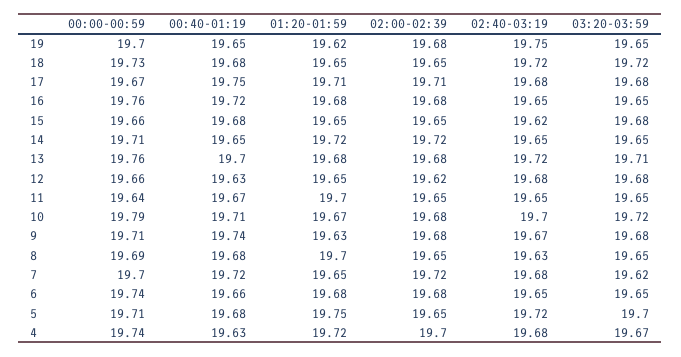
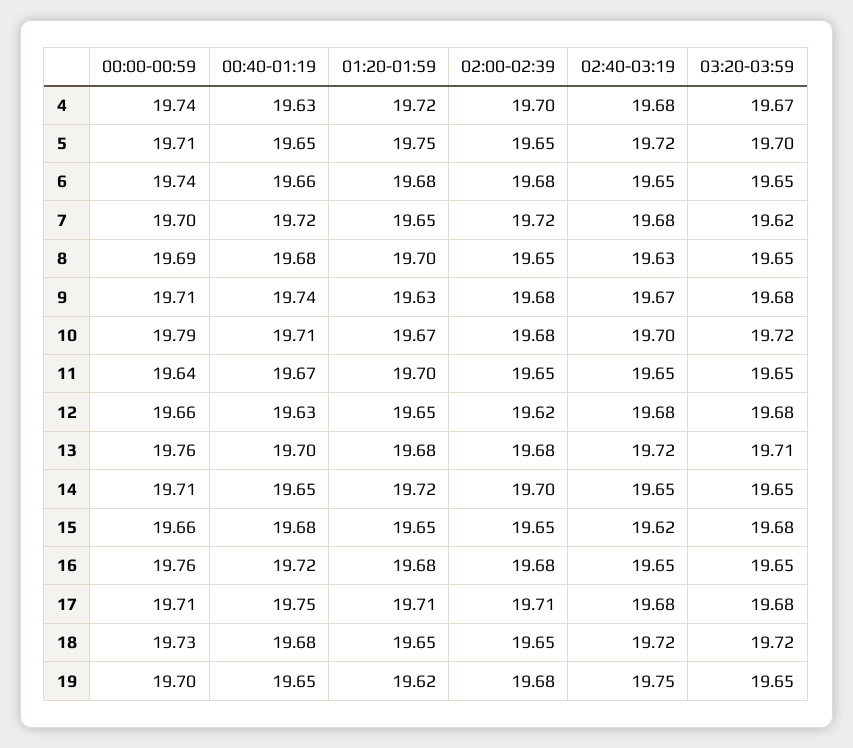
  {
    "00:00-00:59": {
      "19": 19.7,
      "18": 19.73,
-     "17": 19.67,
+     "17": 19.71,
      "16": 19.76,
      "15": 19.66,
      "14": 19.71,
      "13": 19.76,
      "12": 19.66,
      "11": 19.64,
      "10": 19.79,
      "9": 19.71,
      "8": 19.69,
      "7": 19.7,
      "6": 19.74,
      "5": 19.71,
      "4": 19.74
    },
    "00:40-01:19": {
      "19": 19.65,
      "18": 19.68,
      "17": 19.75,
      "16": 19.72,
      "15": 19.68,
      "14": 19.65,
      "13": 19.7,
      "12": 19.63,
      "11": 19.67,
      "10": 19.71,
      "9": 19.74,
      "8": 19.68,
      "7": 19.72,
      "6": 19.66,
-     "5": 19.68,
+     "5": 19.65,
      "4": 19.63
    },
    "01:20-01:59": {
      "19": 19.62,
      "18": 19.65,
      "17": 19.71,
      "16": 19.68,
      "15": 19.65,
      "14": 19.72,
      "13": 19.68,
      "12": 19.65,
      "11": 19.7,
      "10": 19.67,
      "9": 19.63,
      "8": 19.7,
      "7": 19.65,
      "6": 19.68,
      "5": 19.75,
      "4": 19.72
    },
    "02:00-02:39": {
      "19": 19.68,
      "18": 19.65,
      "17": 19.71,
      "16": 19.68,
      "15": 19.65,
-     "14": 19.72,
+     "14": 19.7,
      "13": 19.68,
      "12": 19.62,
      "11": 19.65,
      "10": 19.68,
      "9": 19.68,
      "8": 19.65,
      "7": 19.72,
      "6": 19.68,
      "5": 19.65,
      "4": 19.7
    },
    "02:40-03:19": {
      "19": 19.75,
      "18": 19.72,
      "17": 19.68,
      "16": 19.65,
      "15": 19.62,
      "14": 19.65,
      "13": 19.72,
      "12": 19.68,
      "11": 19.65,
      "10": 19.7,
      "9": 19.67,
      "8": 19.63,
      "7": 19.68,
      "6": 19.65,
      "5": 19.72,
      "4": 19.68
    },
    "03:20-03:59": {
      "19": 19.65,
      "18": 19.72,
      "17": 19.68,
      "16": 19.65,
      "15": 19.68,
      "14": 19.65,
      "13": 19.71,
      "12": 19.68,
      "11": 19.65,
      "10": 19.72,
      "9": 19.68,
      "8": 19.65,
      "7": 19.62,
      "6": 19.65,
      "5": 19.7,
      "4": 19.67
    }
  }

